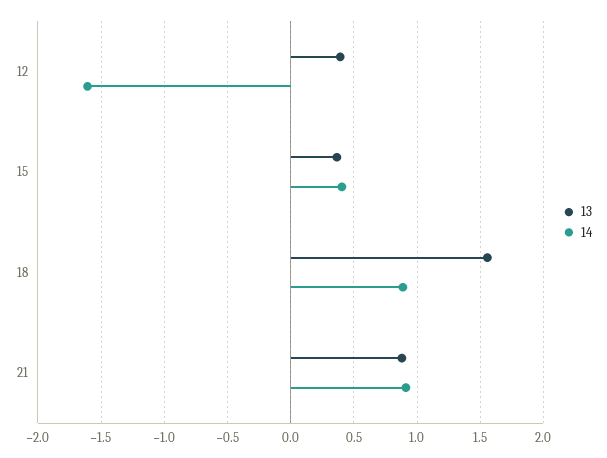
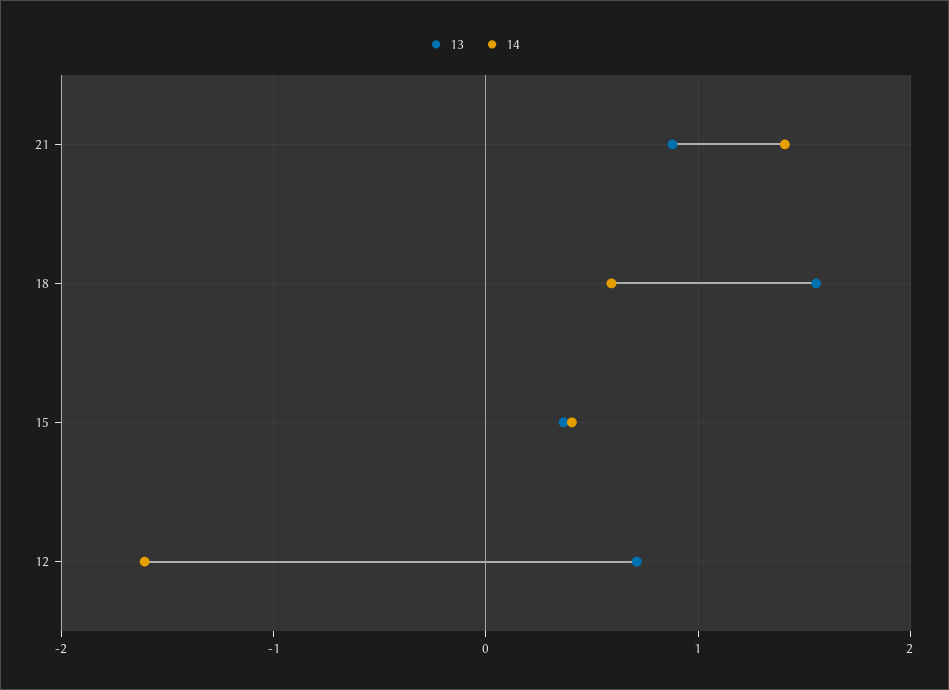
  {
    "13": {
-     "12": 0.4,
+     "12": 0.7,
      "15": 0.35,
      "18": 1.55,
      "21": 0.9
    },
    "14": {
      "12": -1.6,
      "15": 0.4,
-     "18": 0.9,
+     "18": 0.6,
-     "21": 0.9
+     "21": 1.4
    }
  }

